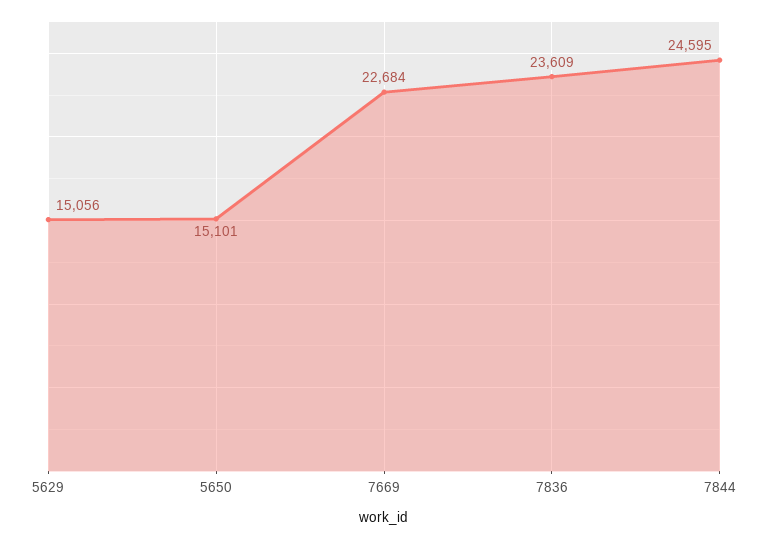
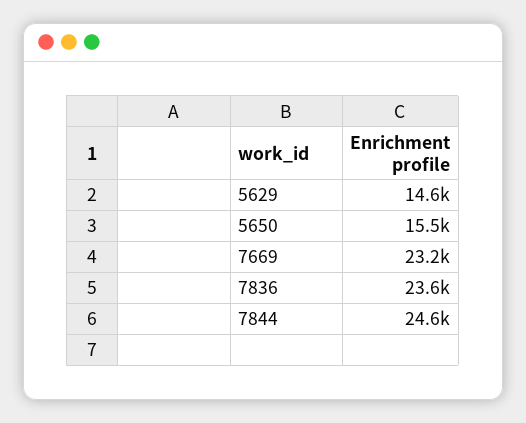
  {
-   "5629": 15056,
+   "5629": 14600,
-   "5650": 15101,
+   "5650": 15500,
-   "7669": 22684,
+   "7669": 23200,
    "7836": 23609,
    "7844": 24595
  }

